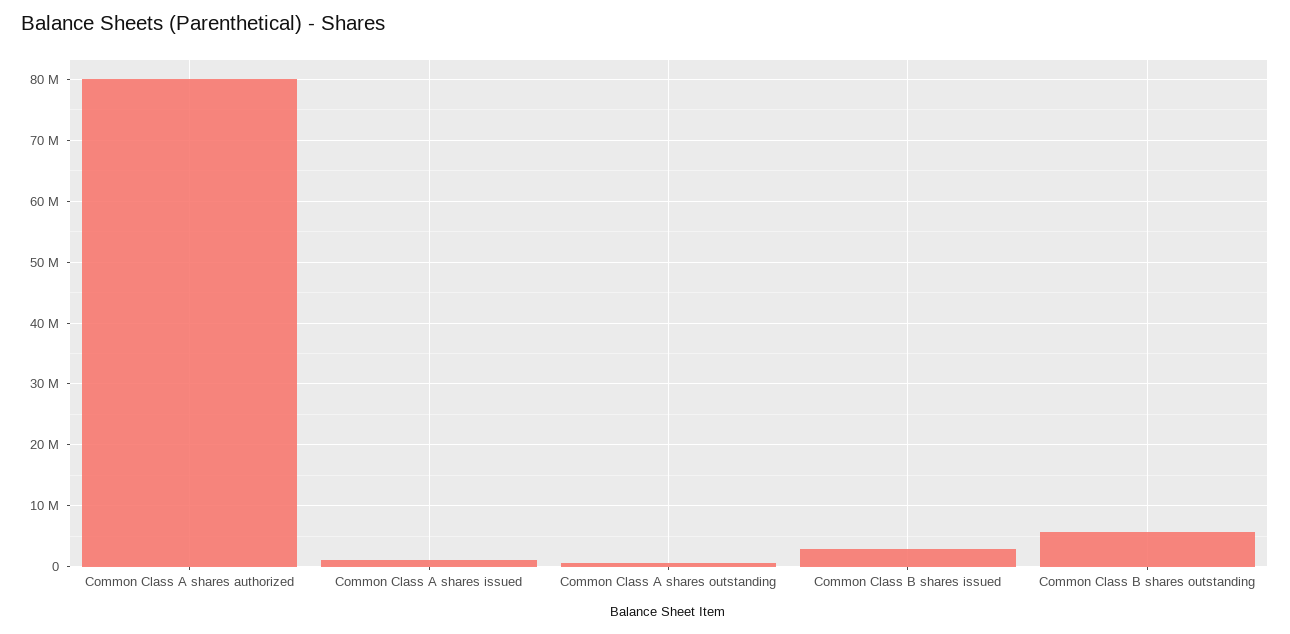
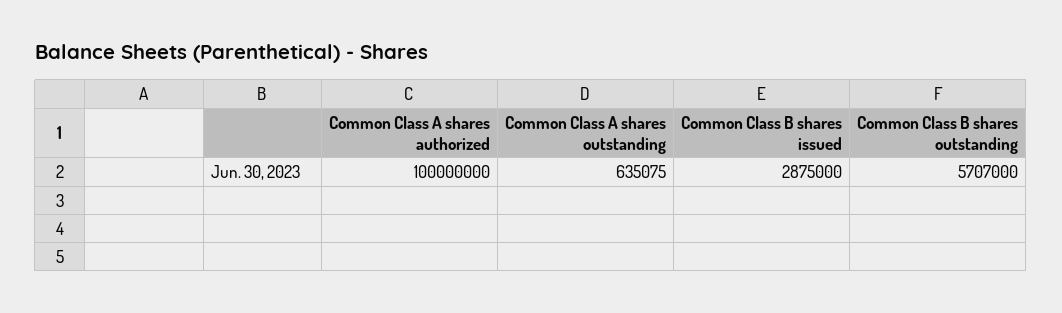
  {
-   "Common Class A shares authorized": 80000000,
+   "Common Class A shares authorized": 100000000,
-   "Common Class A shares issued": 1000000,
    "Common Class A shares outstanding": 635075,
    "Common Class B shares issued": 2875000,
    "Common Class B shares outstanding": 5707000
  }

